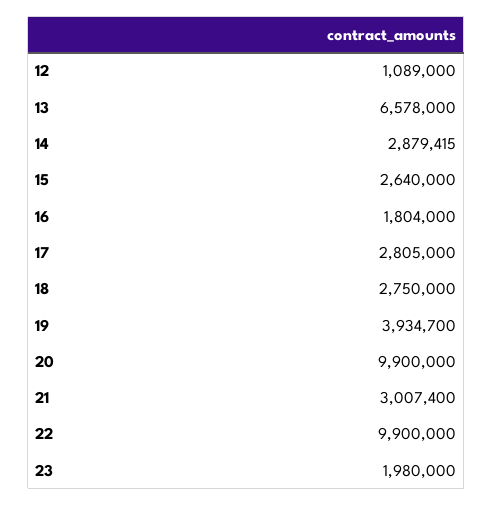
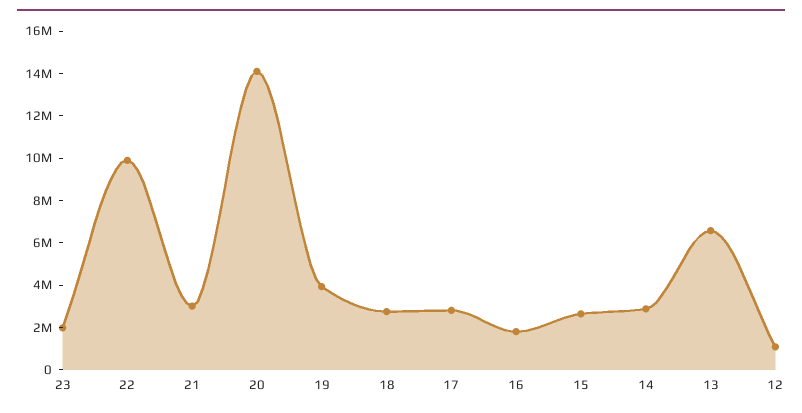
  {
    "12": 1089000,
    "13": 6578000,
    "14": 2879415,
    "15": 2640000,
    "16": 1804000,
    "17": 2805000,
    "18": 2750000,
    "19": 3934700,
-   "20": 9900000,
+   "20": 14000000,
    "21": 3007400,
    "22": 9900000,
    "23": 1980000
  }

